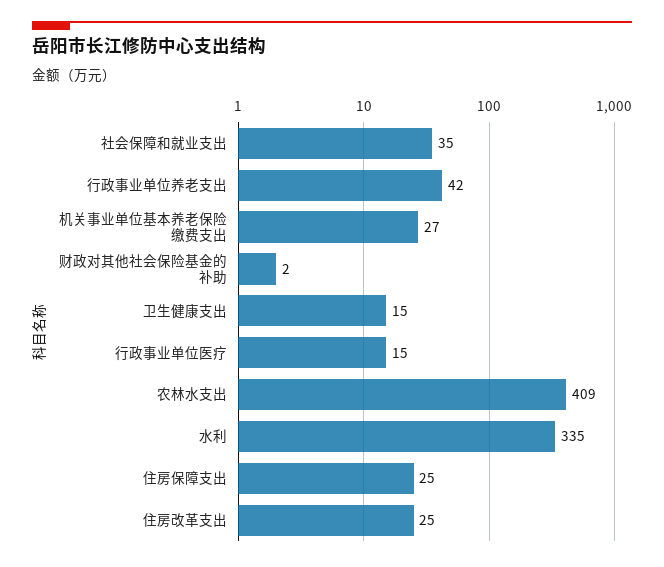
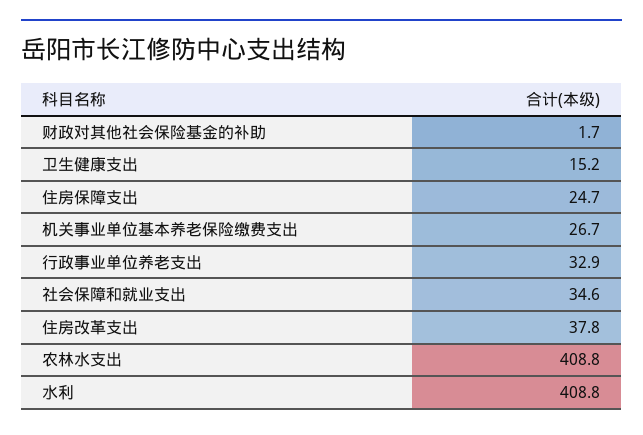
  {
    "社会保障和就业支出": 34.6,
-   "行政事业单位养老支出": 42,
+   "行政事业单位养老支出": 32.9,
    "机关事业单位基本养老保险缴费支出": 26.7,
    "财政对其他社会保险基金的补助": 1.7,
    "卫生健康支出": 15.2,
-   "行政事业单位医疗": 15,
    "农林水支出": 408.8,
-   "水利": 335,
+   "水利": 408.8,
    "住房保障支出": 24.7,
-   "住房改革支出": 25
+   "住房改革支出": 37.8
  }

